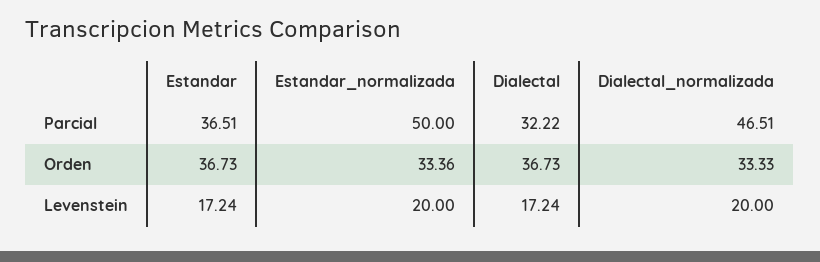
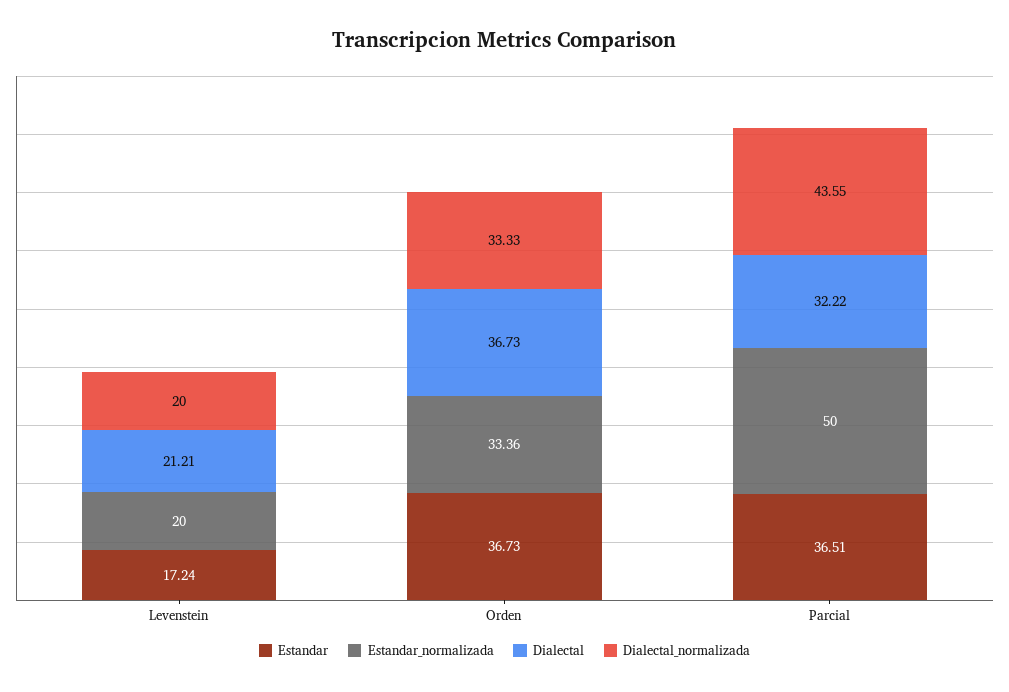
  {
    "Estandar": {
      "Parcial": 36.51,
      "Orden": 36.73,
      "Levenstein": 17.24
    },
    "Estandar_normalizada": {
      "Parcial": 50,
      "Orden": 33.36,
      "Levenstein": 20
    },
    "Dialectal": {
      "Parcial": 32.22,
      "Orden": 36.73,
-     "Levenstein": 17.24
+     "Levenstein": 21.21
    },
    "Dialectal_normalizada": {
-     "Parcial": 46.51,
+     "Parcial": 43.55,
      "Orden": 33.33,
      "Levenstein": 20
    }
  }

